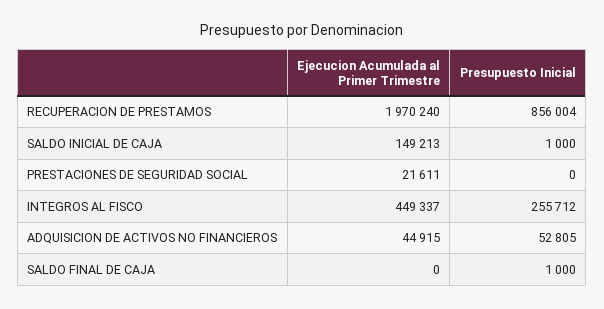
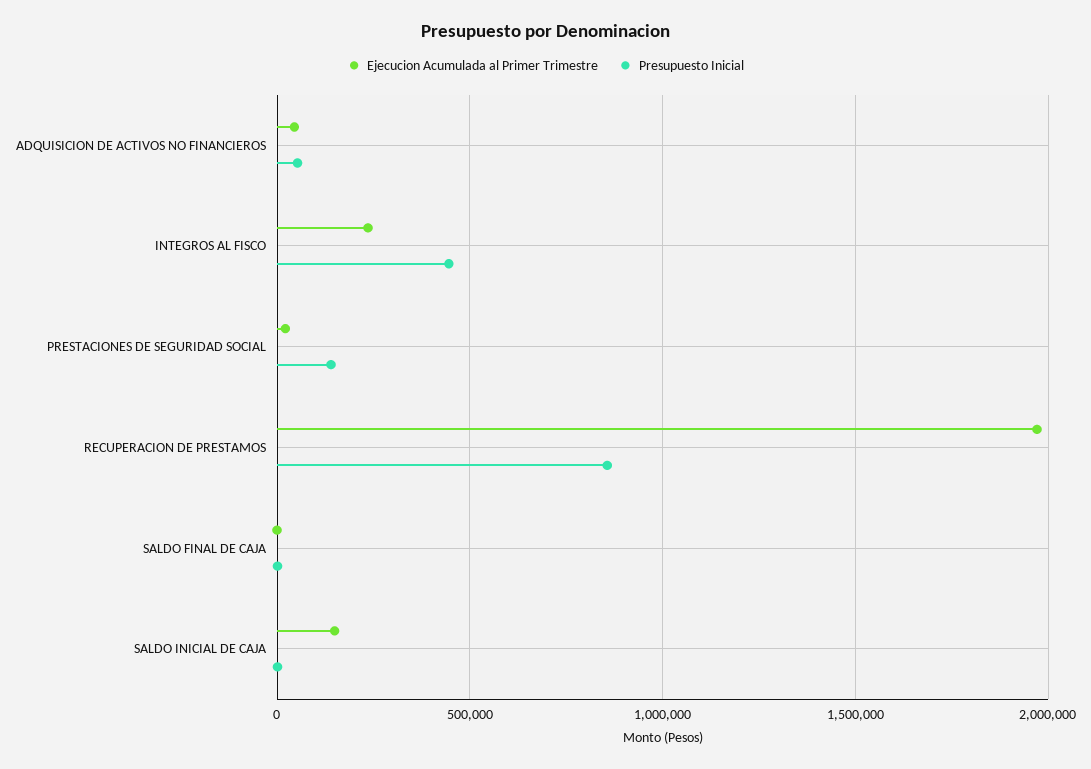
  {
    "Ejecucion Acumulada al Primer Trimestre": {
      "RECUPERACION DE PRESTAMOS": 1970240,
      "SALDO INICIAL DE CAJA": 149213,
      "PRESTACIONES DE SEGURIDAD SOCIAL": 21611,
-     "INTEGROS AL FISCO": 449337,
+     "INTEGROS AL FISCO": 250000,
      "ADQUISICION DE ACTIVOS NO FINANCIEROS": 44915,
      "SALDO FINAL DE CAJA": 0
    },
    "Presupuesto Inicial": {
      "RECUPERACION DE PRESTAMOS": 856004,
      "SALDO INICIAL DE CAJA": 1000,
-     "PRESTACIONES DE SEGURIDAD SOCIAL": 0,
+     "PRESTACIONES DE SEGURIDAD SOCIAL": 150000,
-     "INTEGROS AL FISCO": 255712,
+     "INTEGROS AL FISCO": 450000,
      "ADQUISICION DE ACTIVOS NO FINANCIEROS": 52805,
      "SALDO FINAL DE CAJA": 1000
    }
  }

